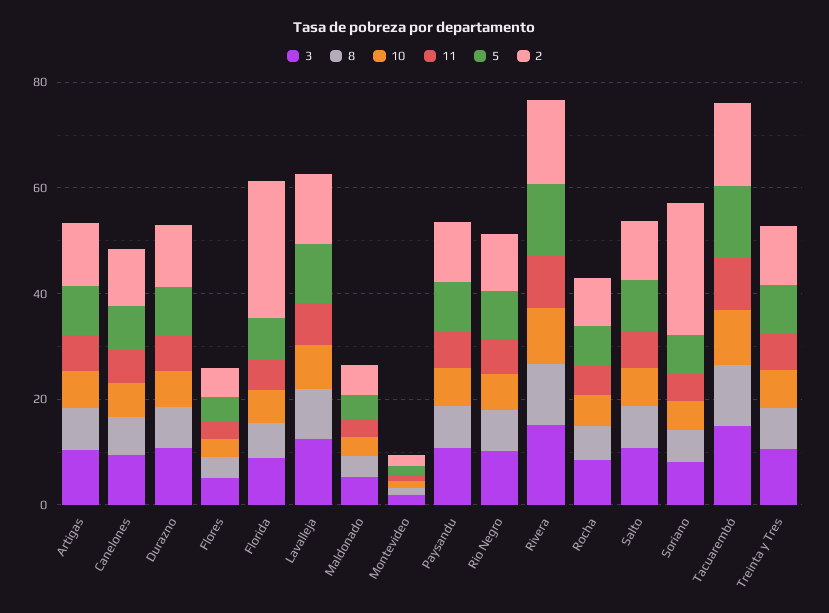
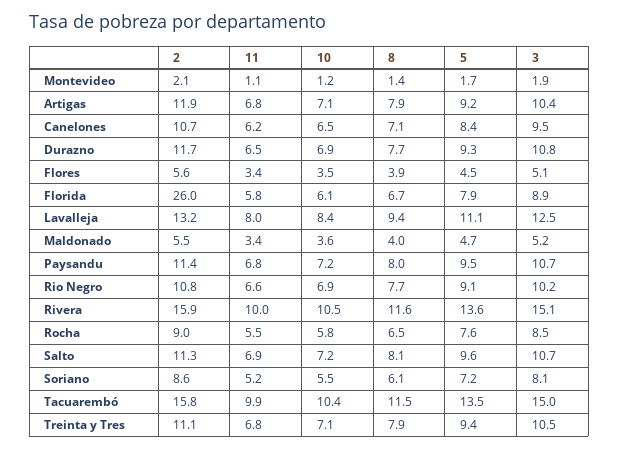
  {
    "3": {
      "Artigas": 10.4,
      "Canelones": 9.5,
      "Durazno": 10.8,
      "Flores": 5.1,
      "Florida": 8.9,
      "Lavalleja": 12.5,
      "Maldonado": 5.2,
      "Montevideo": 1.9,
      "Paysandu": 10.7,
      "Rio Negro": 10.2,
      "Rivera": 15.1,
      "Rocha": 8.5,
      "Salto": 10.7,
      "Soriano": 8.1,
      "Tacuarembó": 15,
      "Treinta y Tres": 10.5
    },
    "8": {
      "Artigas": 7.9,
      "Canelones": 7.1,
      "Durazno": 7.7,
      "Flores": 3.9,
      "Florida": 6.7,
      "Lavalleja": 9.4,
      "Maldonado": 4,
      "Montevideo": 1.4,
      "Paysandu": 8,
      "Rio Negro": 7.7,
      "Rivera": 11.6,
      "Rocha": 6.5,
      "Salto": 8.1,
      "Soriano": 6.1,
      "Tacuarembó": 11.5,
      "Treinta y Tres": 7.9
    },
    "10": {
      "Artigas": 7.1,
      "Canelones": 6.5,
      "Durazno": 6.9,
      "Flores": 3.5,
      "Florida": 6.1,
      "Lavalleja": 8.4,
      "Maldonado": 3.6,
      "Montevideo": 1.2,
      "Paysandu": 7.2,
      "Rio Negro": 6.9,
      "Rivera": 10.5,
      "Rocha": 5.8,
      "Salto": 7.2,
      "Soriano": 5.5,
      "Tacuarembó": 10.4,
      "Treinta y Tres": 7.1
    },
    "11": {
      "Artigas": 6.8,
      "Canelones": 6.2,
      "Durazno": 6.5,
      "Flores": 3.4,
      "Florida": 5.8,
      "Lavalleja": 8,
      "Maldonado": 3.4,
      "Montevideo": 1.1,
      "Paysandu": 6.8,
      "Rio Negro": 6.6,
      "Rivera": 10,
      "Rocha": 5.5,
      "Salto": 6.9,
      "Soriano": 5.2,
      "Tacuarembó": 9.9,
      "Treinta y Tres": 6.8
    },
    "5": {
      "Artigas": 9.2,
      "Canelones": 8.4,
      "Durazno": 9.3,
      "Flores": 4.5,
      "Florida": 7.9,
      "Lavalleja": 11.1,
      "Maldonado": 4.7,
      "Montevideo": 1.7,
      "Paysandu": 9.5,
      "Rio Negro": 9.1,
      "Rivera": 13.6,
      "Rocha": 7.6,
      "Salto": 9.6,
      "Soriano": 7.2,
      "Tacuarembó": 13.5,
      "Treinta y Tres": 9.4
    },
    "2": {
      "Artigas": 11.9,
      "Canelones": 10.7,
      "Durazno": 11.7,
      "Flores": 5.6,
      "Florida": 26,
      "Lavalleja": 13.2,
      "Maldonado": 5.5,
      "Montevideo": 2.1,
      "Paysandu": 11.4,
      "Rio Negro": 10.8,
      "Rivera": 15.9,
      "Rocha": 9,
      "Salto": 11.3,
-     "Soriano": 25,
+     "Soriano": 8.6,
      "Tacuarembó": 15.8,
      "Treinta y Tres": 11.1
    }
  }

